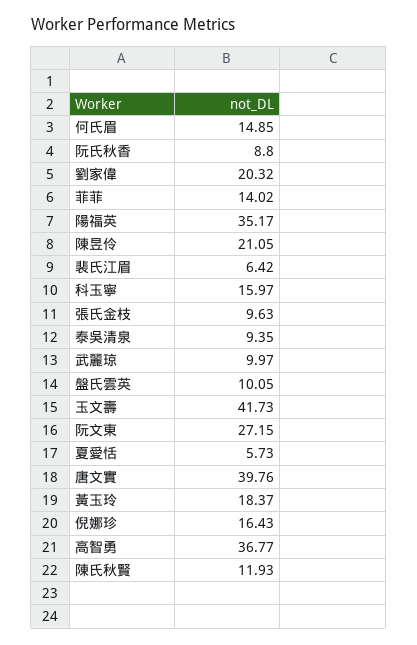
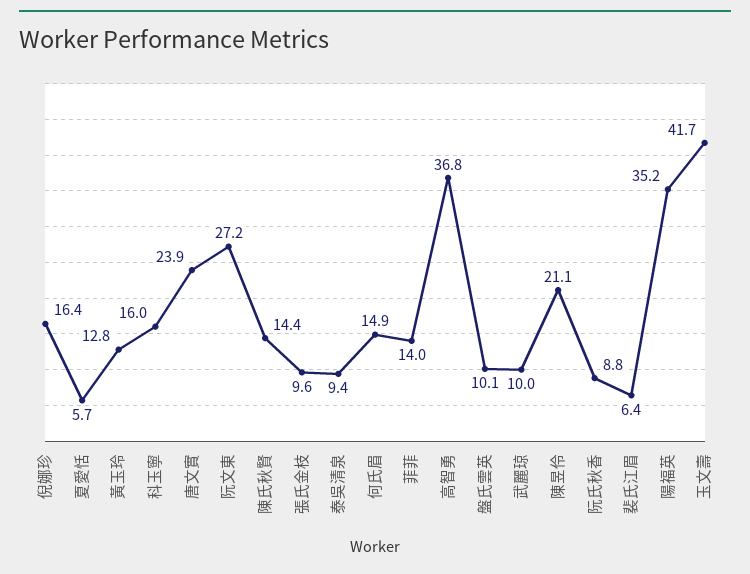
  {
    "何氏眉": 14.85,
    "阮氏秋香": 8.8,
-   "劉家偉": 20.32,
    "菲菲": 14.02,
    "陽福英": 35.17,
    "陳昱伶": 21.05,
    "裴氏江眉": 6.42,
    "科玉寧": 15.97,
    "張氏金枝": 9.63,
    "泰吳清泉": 9.35,
    "武麗琼": 9.97,
    "盤氏雲英": 10.05,
    "玉文壽": 41.73,
    "阮文東": 27.15,
    "夏愛恬": 5.73,
-   "唐文實": 39.76,
+   "唐文實": 23.9,
-   "黃玉玲": 18.37,
+   "黃玉玲": 12.8,
    "倪娜珍": 16.43,
    "高智勇": 36.77,
-   "陳氏秋賢": 11.93
+   "陳氏秋賢": 14.4
  }

